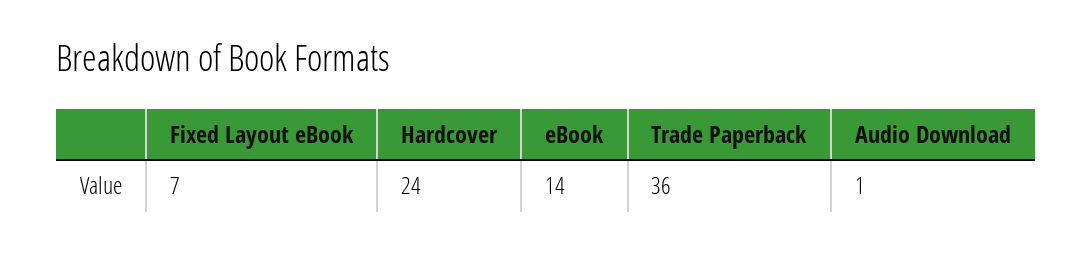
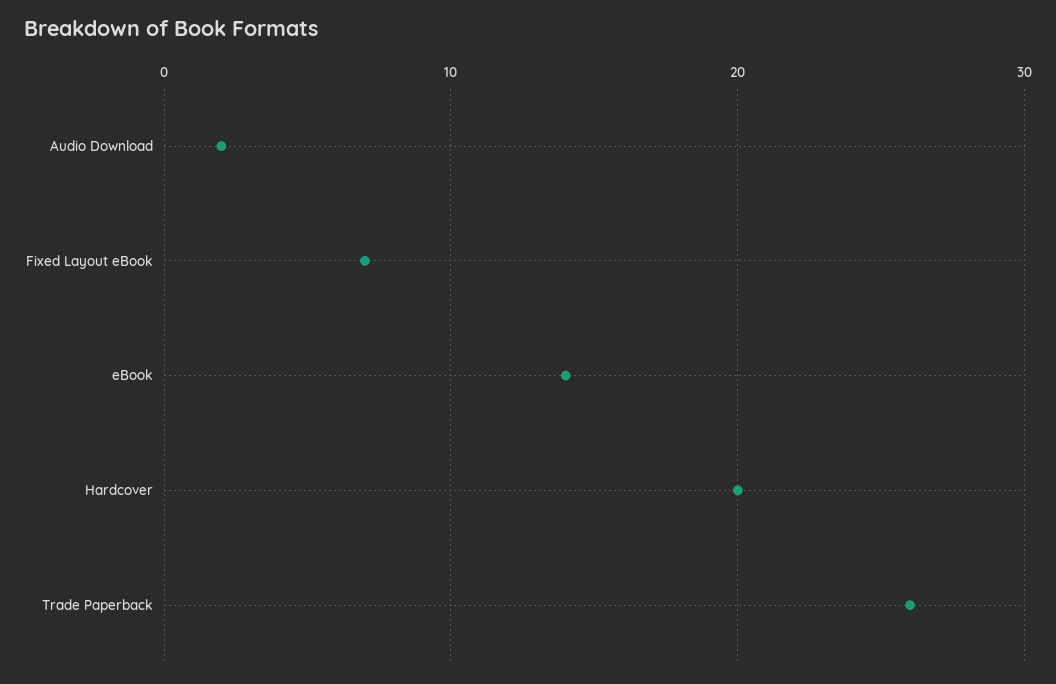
  {
    "Fixed Layout eBook": 7,
-   "Hardcover": 24,
+   "Hardcover": 20,
    "eBook": 14,
-   "Trade Paperback": 36,
+   "Trade Paperback": 26,
-   "Audio Download": 1
+   "Audio Download": 2
  }

